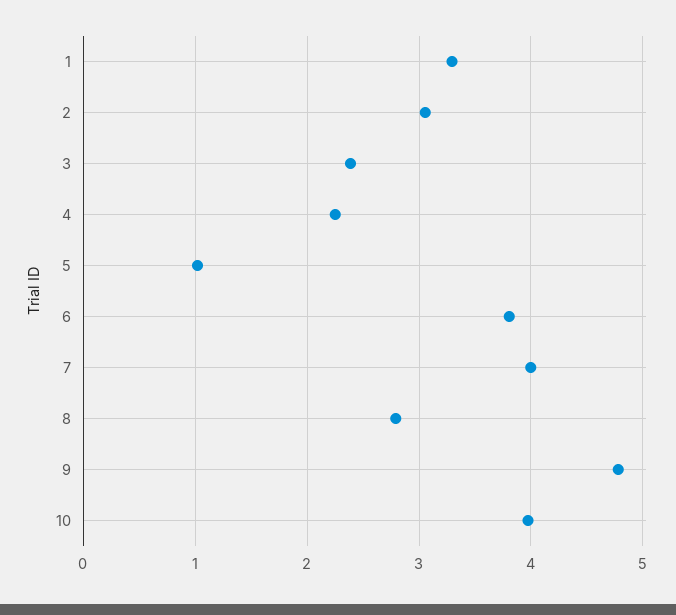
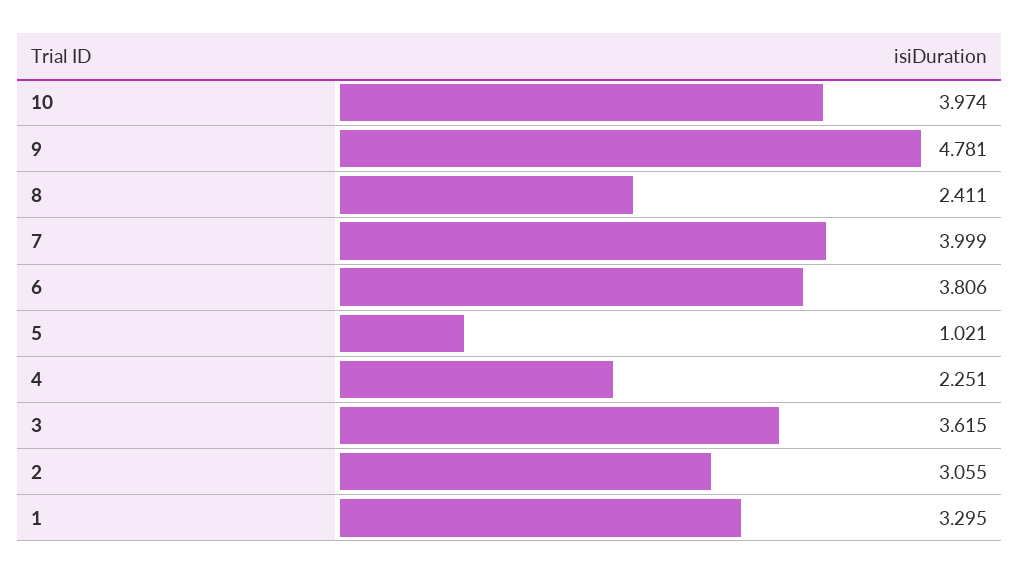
  {
    "1": 3.295,
    "2": 3.055,
-   "3": 2.4,
+   "3": 3.615,
    "4": 2.251,
    "5": 1.021,
    "6": 3.806,
    "7": 3.999,
-   "8": 2.8,
+   "8": 2.411,
    "9": 4.781,
    "10": 3.974
  }

